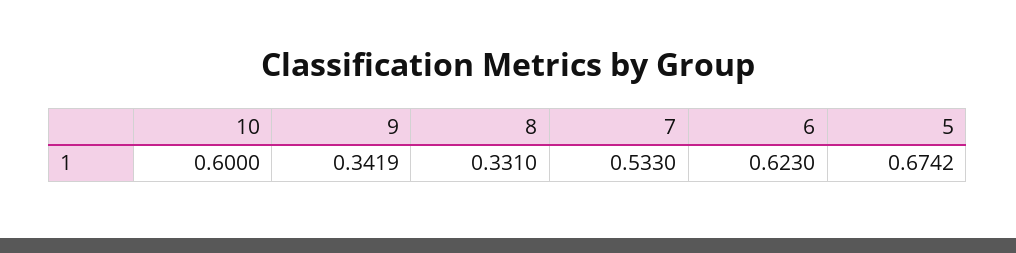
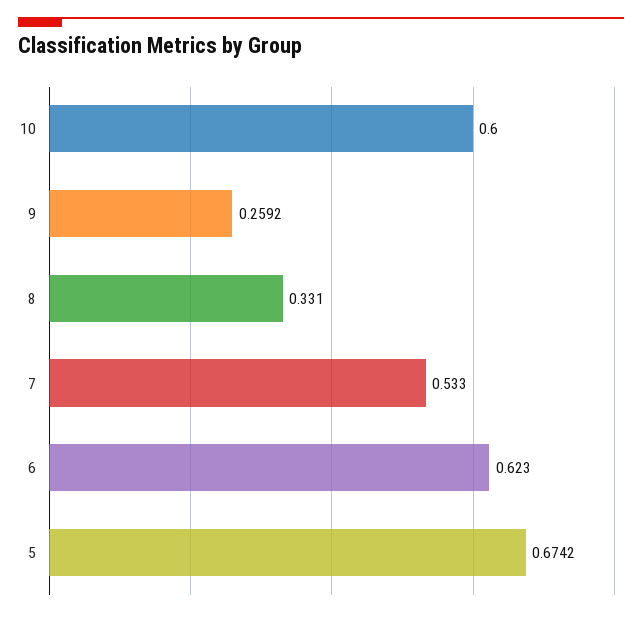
  {
    "10": 0.6,
-   "9": 0.3419,
+   "9": 0.2592,
    "8": 0.331,
    "7": 0.533,
    "6": 0.623,
    "5": 0.6742
  }

